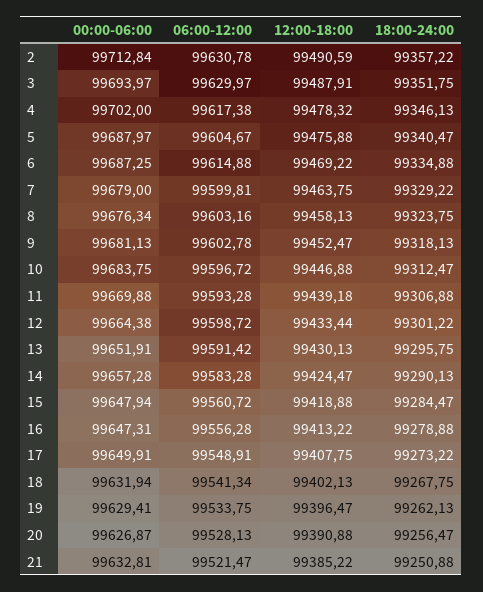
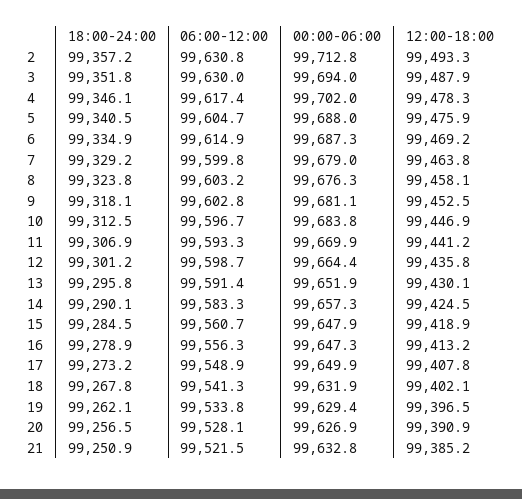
  {
    "00:00-06:00": {
      "2": 99712.84,
      "3": 99693.97,
      "4": 99702,
      "5": 99687.97,
      "6": 99687.25,
      "7": 99679,
      "8": 99676.34,
      "9": 99681.13,
      "10": 99683.75,
      "11": 99669.88,
      "12": 99664.38,
      "13": 99651.91,
      "14": 99657.28,
      "15": 99647.94,
      "16": 99647.31,
      "17": 99649.91,
      "18": 99631.94,
      "19": 99629.41,
      "20": 99626.87,
      "21": 99632.81
    },
    "06:00-12:00": {
      "2": 99630.78,
      "3": 99629.97,
      "4": 99617.38,
      "5": 99604.67,
      "6": 99614.88,
      "7": 99599.81,
      "8": 99603.16,
      "9": 99602.78,
      "10": 99596.72,
      "11": 99593.28,
      "12": 99598.72,
      "13": 99591.42,
      "14": 99583.28,
      "15": 99560.72,
      "16": 99556.28,
      "17": 99548.91,
      "18": 99541.34,
      "19": 99533.75,
      "20": 99528.13,
      "21": 99521.47
    },
    "12:00-18:00": {
-     "2": 99490.59,
+     "2": 99493.3,
      "3": 99487.91,
      "4": 99478.32,
      "5": 99475.88,
      "6": 99469.22,
      "7": 99463.75,
      "8": 99458.13,
      "9": 99452.47,
      "10": 99446.88,
-     "11": 99439.18,
+     "11": 99441.2,
-     "12": 99433.44,
+     "12": 99435.8,
      "13": 99430.13,
      "14": 99424.47,
      "15": 99418.88,
      "16": 99413.22,
      "17": 99407.75,
      "18": 99402.13,
      "19": 99396.47,
      "20": 99390.88,
      "21": 99385.22
    },
    "18:00-24:00": {
      "2": 99357.22,
      "3": 99351.75,
      "4": 99346.13,
      "5": 99340.47,
      "6": 99334.88,
      "7": 99329.22,
      "8": 99323.75,
      "9": 99318.13,
      "10": 99312.47,
      "11": 99306.88,
      "12": 99301.22,
      "13": 99295.75,
      "14": 99290.13,
      "15": 99284.47,
      "16": 99278.88,
      "17": 99273.22,
      "18": 99267.75,
      "19": 99262.13,
      "20": 99256.47,
      "21": 99250.88
    }
  }

